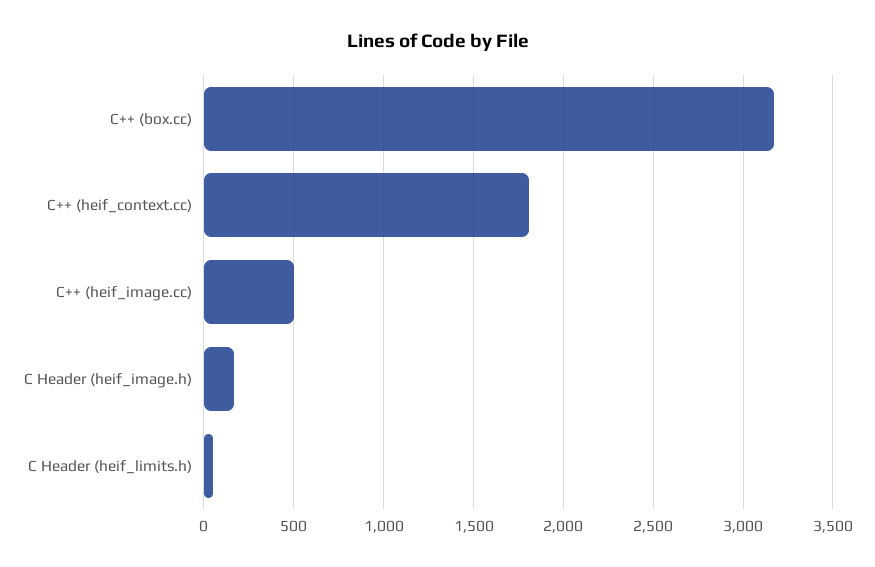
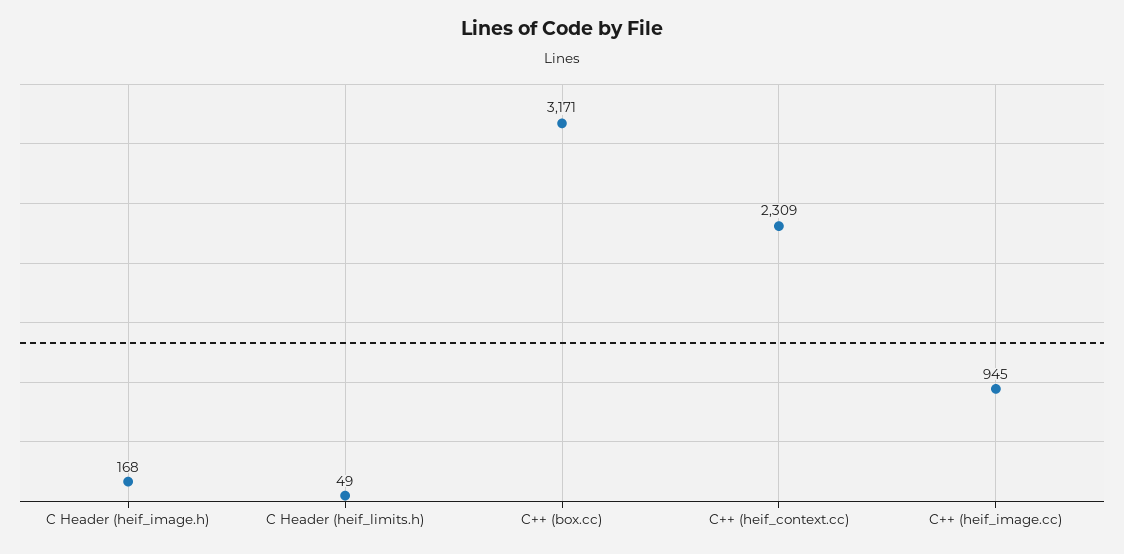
  {
    "C++ (box.cc)": 3171,
-   "C++ (heif_context.cc)": 1800,
+   "C++ (heif_context.cc)": 2309,
-   "C++ (heif_image.cc)": 500,
+   "C++ (heif_image.cc)": 945,
    "C Header (heif_image.h)": 168,
    "C Header (heif_limits.h)": 49
  }

